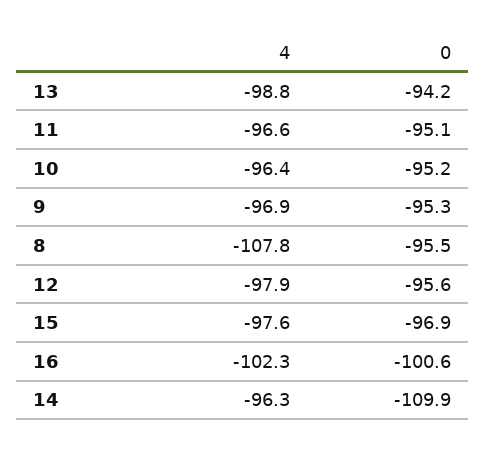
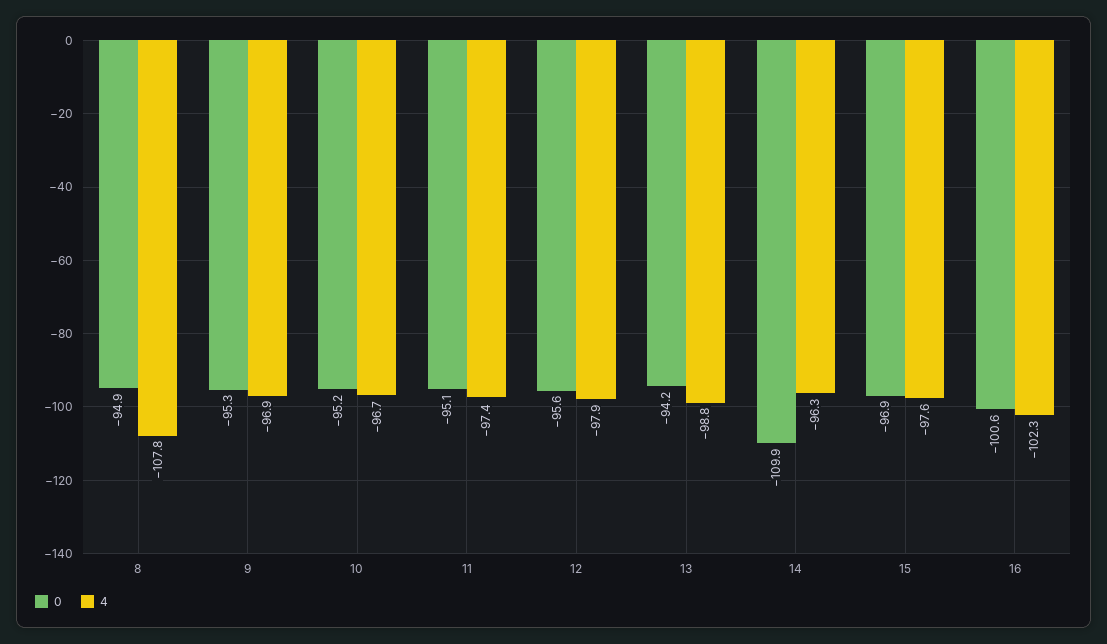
  {
    "4": {
      "13": -98.8,
-     "11": -96.6,
+     "11": -97.4,
-     "10": -96.4,
+     "10": -96.7,
      "9": -96.9,
      "8": -107.8,
      "12": -97.9,
      "15": -97.6,
      "16": -102.3,
      "14": -96.3
    },
    "0": {
      "13": -94.2,
      "11": -95.1,
      "10": -95.2,
      "9": -95.3,
-     "8": -95.5,
+     "8": -94.9,
      "12": -95.6,
      "15": -96.9,
      "16": -100.6,
      "14": -109.9
    }
  }

